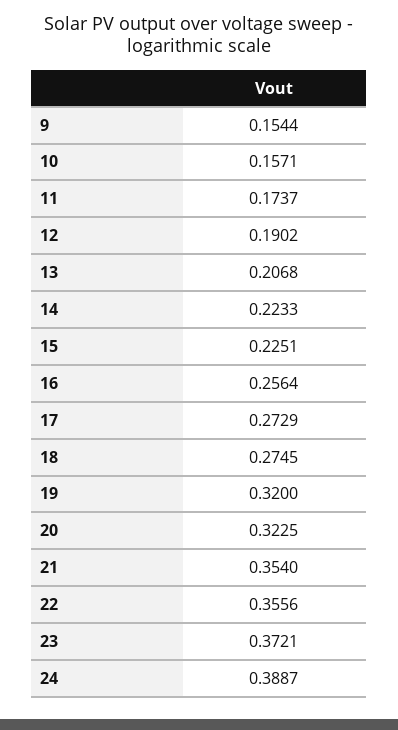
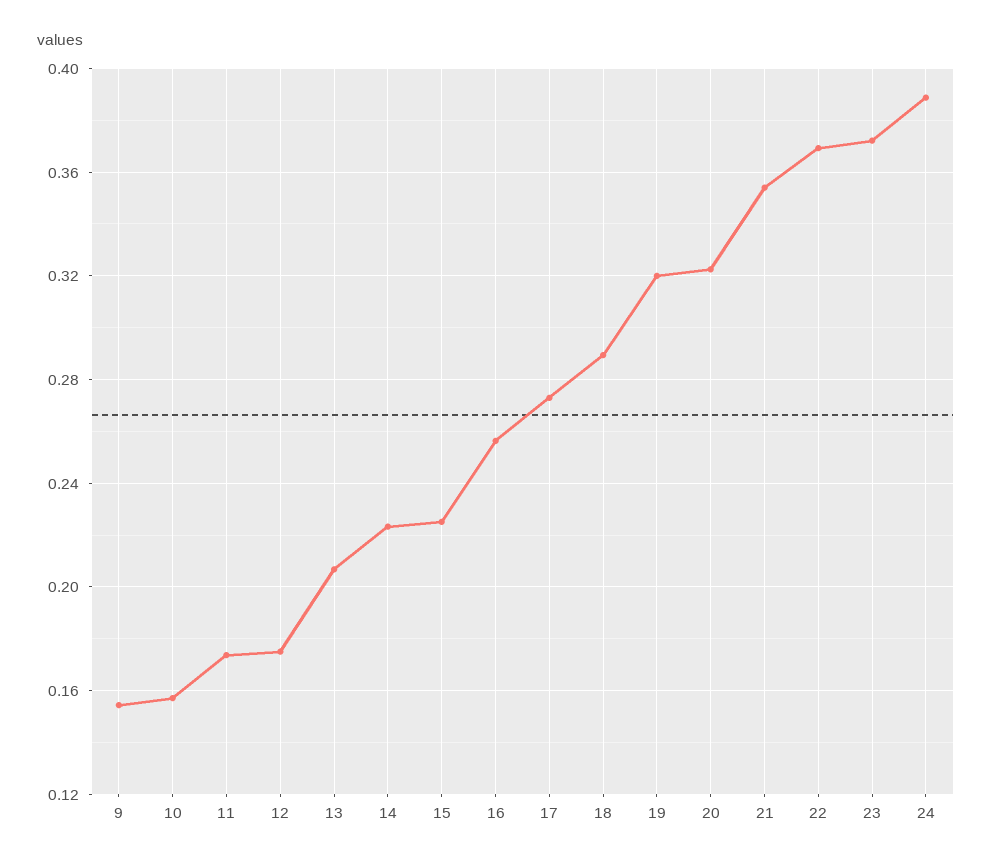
  {
    "9": 0.1544,
    "10": 0.1571,
    "11": 0.1737,
-   "12": 0.1902,
+   "12": 0.175,
    "13": 0.2068,
    "14": 0.2233,
    "15": 0.2251,
    "16": 0.2564,
    "17": 0.2729,
-   "18": 0.2745,
+   "18": 0.29,
    "19": 0.32,
    "20": 0.3225,
    "21": 0.354,
-   "22": 0.3556,
+   "22": 0.37,
    "23": 0.3721,
    "24": 0.3887
  }

